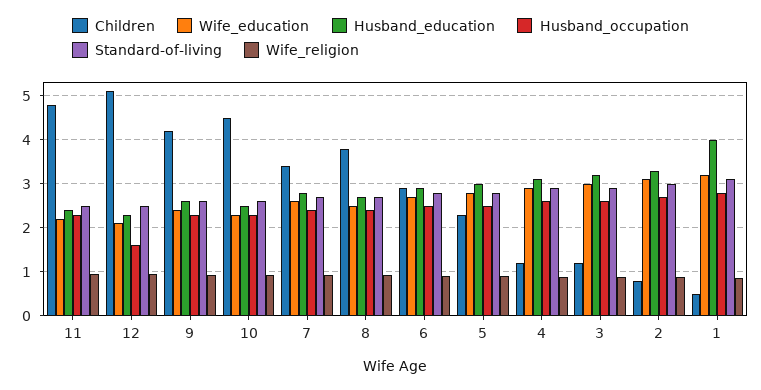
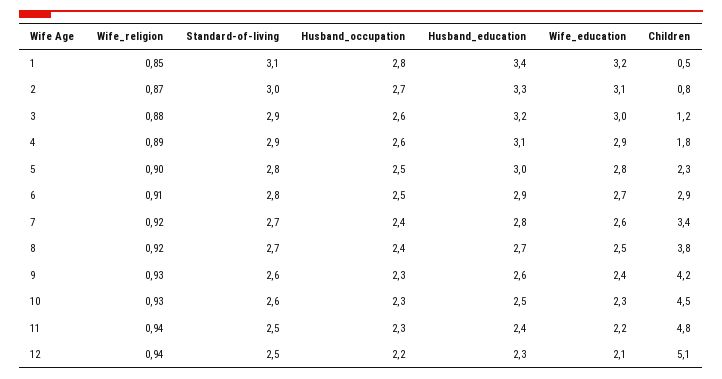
  {
    "Children": {
      "11": 4.8,
      "12": 5.1,
      "9": 4.2,
      "10": 4.5,
      "7": 3.4,
      "8": 3.8,
      "6": 2.9,
      "5": 2.3,
-     "4": 1.2,
+     "4": 1.8,
      "3": 1.2,
      "2": 0.8,
      "1": 0.5
    },
    "Wife_education": {
      "11": 2.2,
      "12": 2.1,
      "9": 2.4,
      "10": 2.3,
      "7": 2.6,
      "8": 2.5,
      "6": 2.7,
      "5": 2.8,
      "4": 2.9,
      "3": 3,
      "2": 3.1,
      "1": 3.2
    },
    "Husband_education": {
      "11": 2.4,
      "12": 2.3,
      "9": 2.6,
      "10": 2.5,
      "7": 2.8,
      "8": 2.7,
      "6": 2.9,
      "5": 3,
      "4": 3.1,
      "3": 3.2,
      "2": 3.3,
-     "1": 4
+     "1": 3.4
    },
    "Husband_occupation": {
      "11": 2.3,
-     "12": 1.6,
+     "12": 2.2,
      "9": 2.3,
      "10": 2.3,
      "7": 2.4,
      "8": 2.4,
      "6": 2.5,
      "5": 2.5,
      "4": 2.6,
      "3": 2.6,
      "2": 2.7,
      "1": 2.8
    },
    "Standard-of-living": {
      "11": 2.5,
      "12": 2.5,
      "9": 2.6,
      "10": 2.6,
      "7": 2.7,
      "8": 2.7,
      "6": 2.8,
      "5": 2.8,
      "4": 2.9,
      "3": 2.9,
      "2": 3,
      "1": 3.1
    },
    "Wife_religion": {
      "11": 0.94,
      "12": 0.94,
      "9": 0.93,
      "10": 0.93,
      "7": 0.92,
      "8": 0.92,
      "6": 0.91,
      "5": 0.9,
      "4": 0.89,
      "3": 0.88,
      "2": 0.87,
      "1": 0.85
    }
  }

